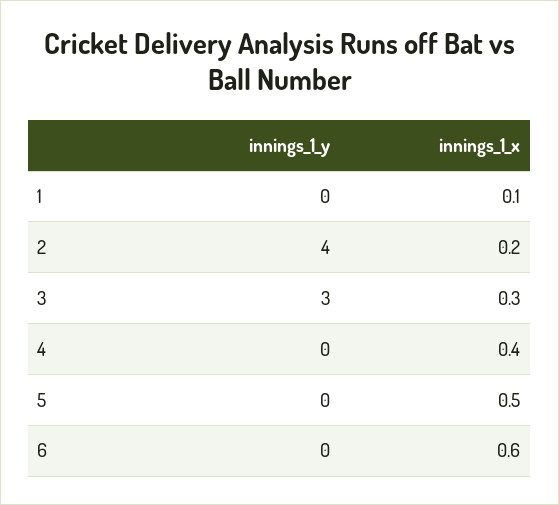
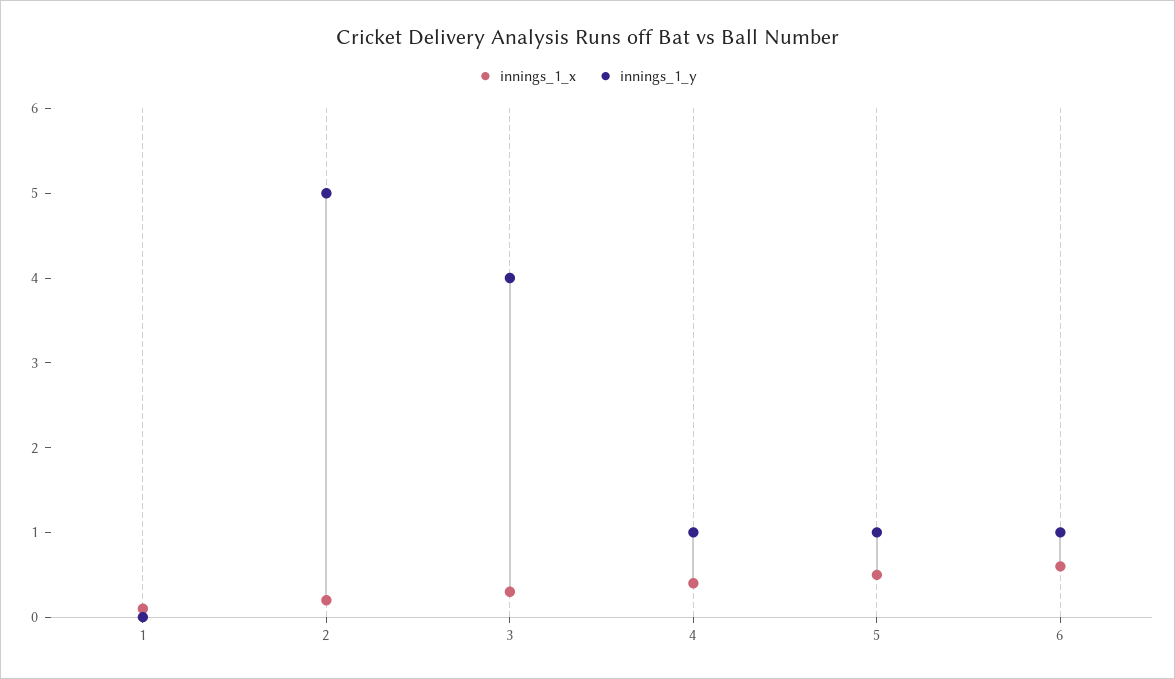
  {
    "innings_1_y": {
      "1": 0,
-     "2": 4,
+     "2": 5,
-     "3": 3,
+     "3": 4,
-     "4": 0,
+     "4": 1,
-     "5": 0,
+     "5": 1,
-     "6": 0
+     "6": 1
    },
    "innings_1_x": {
      "1": 0.1,
      "2": 0.2,
      "3": 0.3,
      "4": 0.4,
      "5": 0.5,
      "6": 0.6
    }
  }

